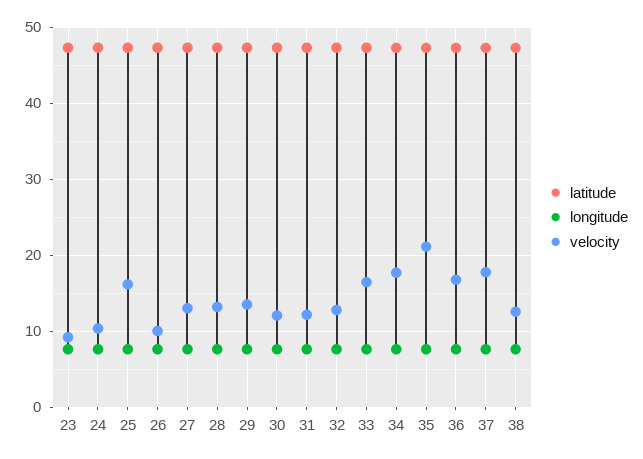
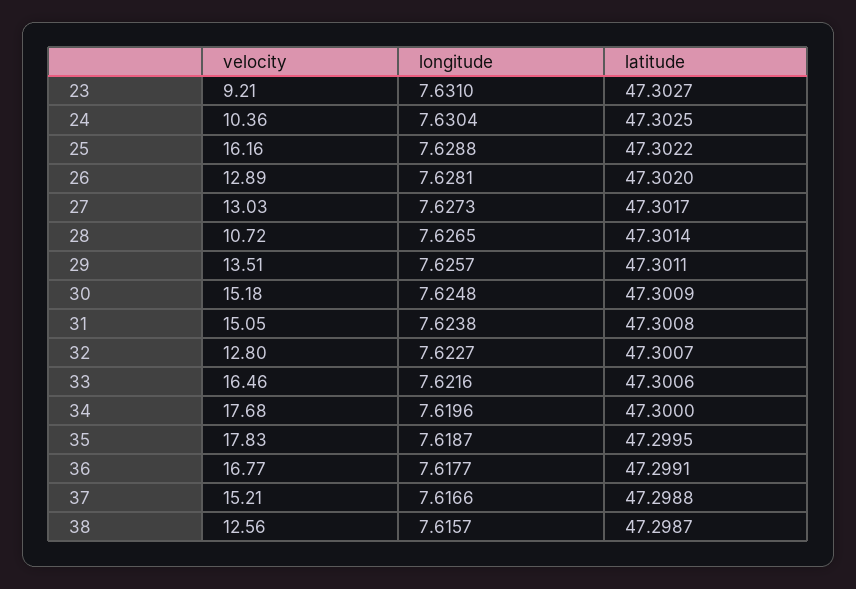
  {
    "latitude": {
      "23": 47.3027,
      "24": 47.3025,
      "25": 47.3022,
      "26": 47.302,
      "27": 47.3017,
      "28": 47.3014,
      "29": 47.3011,
      "30": 47.3009,
      "31": 47.3008,
      "32": 47.3007,
      "33": 47.3006,
      "34": 47.3,
      "35": 47.2995,
      "36": 47.2991,
      "37": 47.2988,
      "38": 47.2987
    },
    "longitude": {
      "23": 7.631,
      "24": 7.6304,
      "25": 7.6288,
      "26": 7.6281,
      "27": 7.6273,
      "28": 7.6265,
      "29": 7.6257,
      "30": 7.6248,
      "31": 7.6238,
      "32": 7.6227,
      "33": 7.6216,
      "34": 7.6196,
      "35": 7.6187,
      "36": 7.6177,
      "37": 7.6166,
      "38": 7.6157
    },
    "velocity": {
      "23": 9.21,
      "24": 10.36,
      "25": 16.16,
-     "26": 10,
+     "26": 12.89,
      "27": 13.03,
-     "28": 13,
+     "28": 10.72,
      "29": 13.51,
-     "30": 12,
+     "30": 15.18,
-     "31": 12,
+     "31": 15.05,
      "32": 12.8,
      "33": 16.46,
      "34": 17.68,
-     "35": 21,
+     "35": 17.83,
      "36": 16.77,
-     "37": 18,
+     "37": 15.21,
      "38": 12.56
    }
  }

